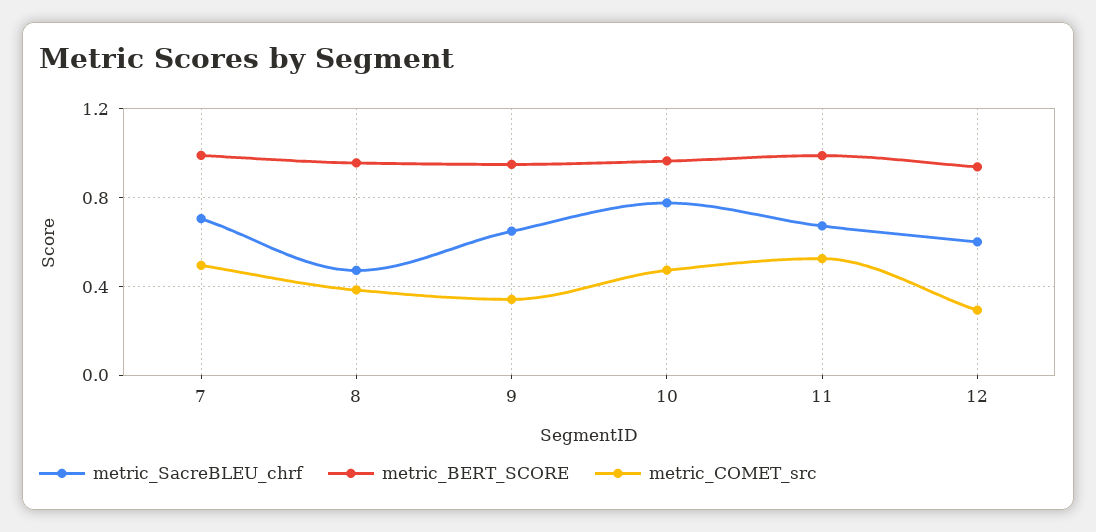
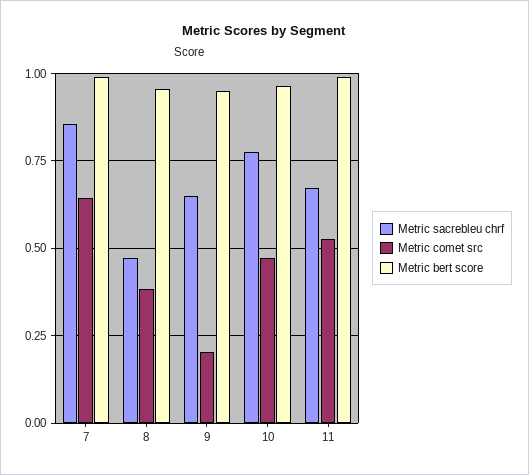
  {
    "metric_SacreBLEU_chrf": {
-     "7": 0.7,
+     "7": 0.85,
      "8": 0.475,
      "9": 0.65,
      "10": 0.775,
-     "11": 0.675,
+     "11": 0.675
-     "12": 0.6
    },
    "metric_BERT_SCORE": {
      "7": 1,
      "8": 0.95,
      "9": 0.95,
      "10": 0.975,
-     "11": 1,
+     "11": 1
-     "12": 0.95
    },
    "metric_COMET_src": {
-     "7": 0.5,
+     "7": 0.65,
      "8": 0.375,
-     "9": 0.35,
+     "9": 0.2,
      "10": 0.475,
-     "11": 0.525,
+     "11": 0.525
-     "12": 0.3
    }
  }

